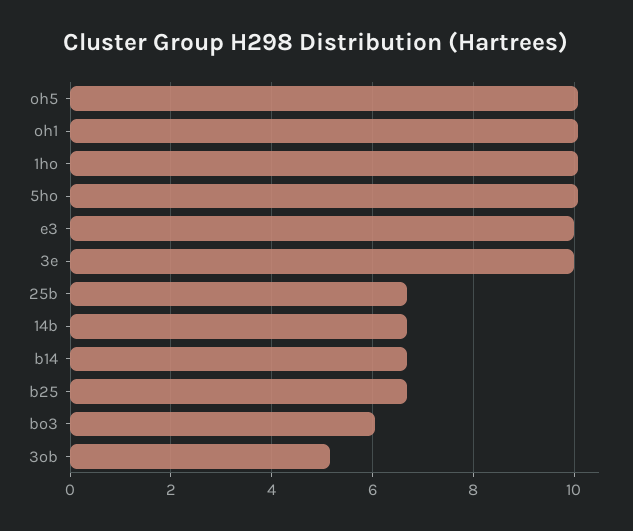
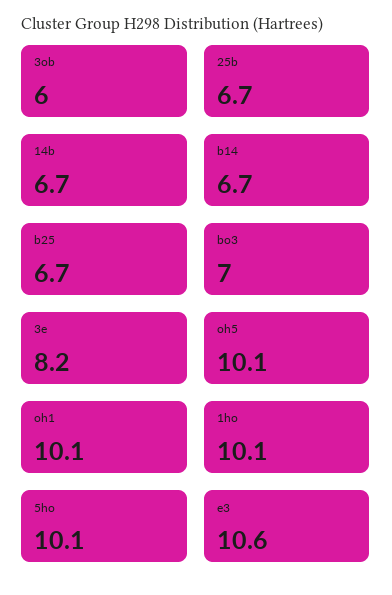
  {
    "oh5": 10.1,
    "oh1": 10.1,
    "1ho": 10.1,
    "5ho": 10.1,
-   "e3": 10,
+   "e3": 10.6,
-   "3e": 10,
+   "3e": 8.2,
    "25b": 6.7,
    "14b": 6.7,
    "b14": 6.7,
    "b25": 6.7,
-   "bo3": 6,
+   "bo3": 7,
-   "3ob": 5.2
+   "3ob": 6
  }

